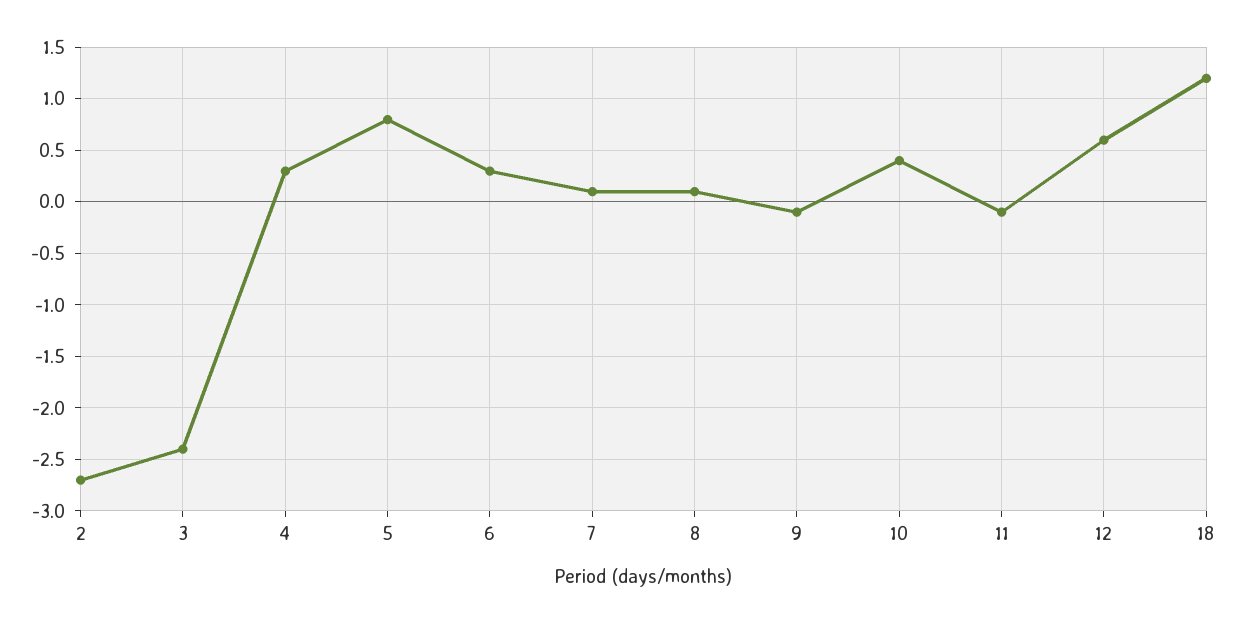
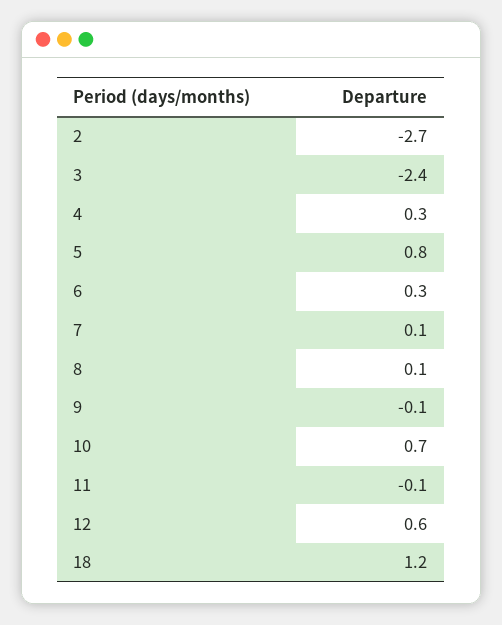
  {
    "2": -2.7,
    "3": -2.4,
    "4": 0.3,
    "5": 0.8,
    "6": 0.3,
    "7": 0.1,
    "8": 0.1,
    "9": -0.1,
-   "10": 0.4,
+   "10": 0.7,
    "11": -0.1,
    "12": 0.6,
    "18": 1.2
  }

